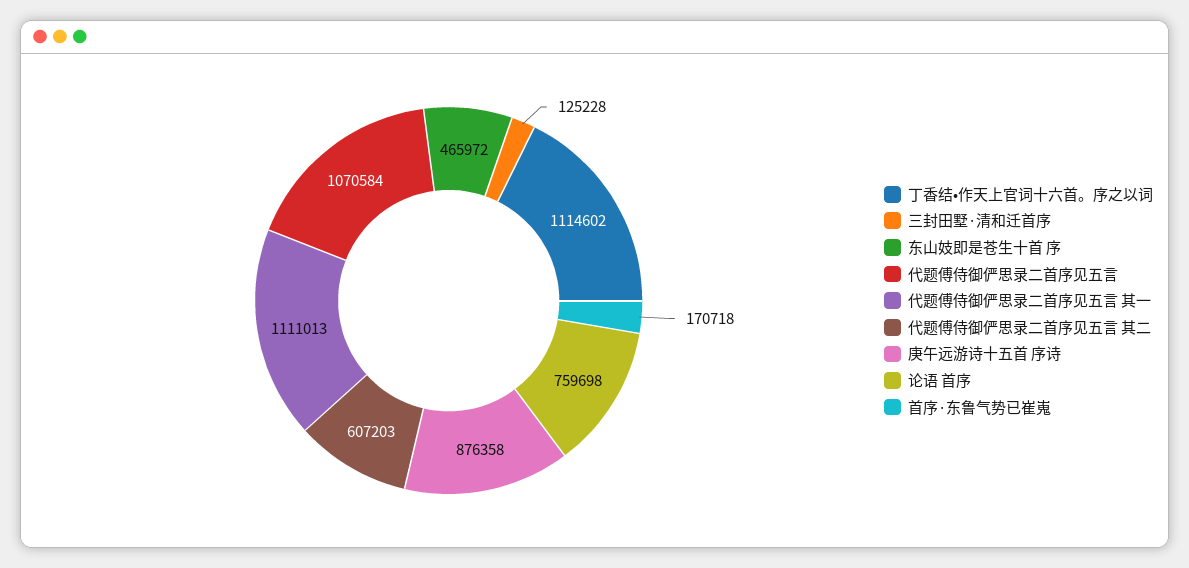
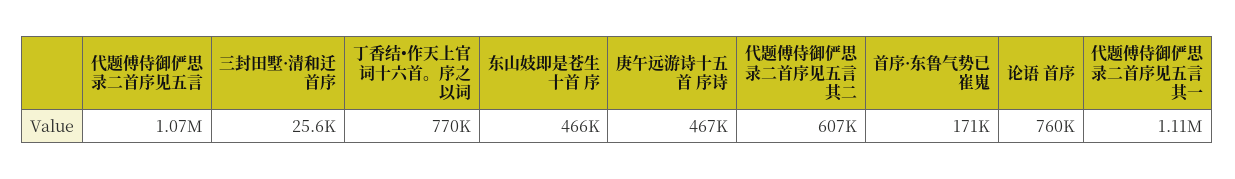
  {
-   "丁香结•作天上官词十六首。序之以词": 1114602,
+   "丁香结•作天上官词十六首。序之以词": 770000,
-   "三封田墅·清和迁首序": 125228,
+   "三封田墅·清和迁首序": 25600,
    "东山妓即是苍生十首 序": 465972,
    "代题傅侍御俨思录二首序见五言": 1070584,
    "代题傅侍御俨思录二首序见五言 其一": 1111013,
    "代题傅侍御俨思录二首序见五言 其二": 607203,
-   "庚午远游诗十五首 序诗": 876358,
+   "庚午远游诗十五首 序诗": 467000,
    "论语 首序": 759698,
    "首序·东鲁气势已崔嵬": 170718
  }

